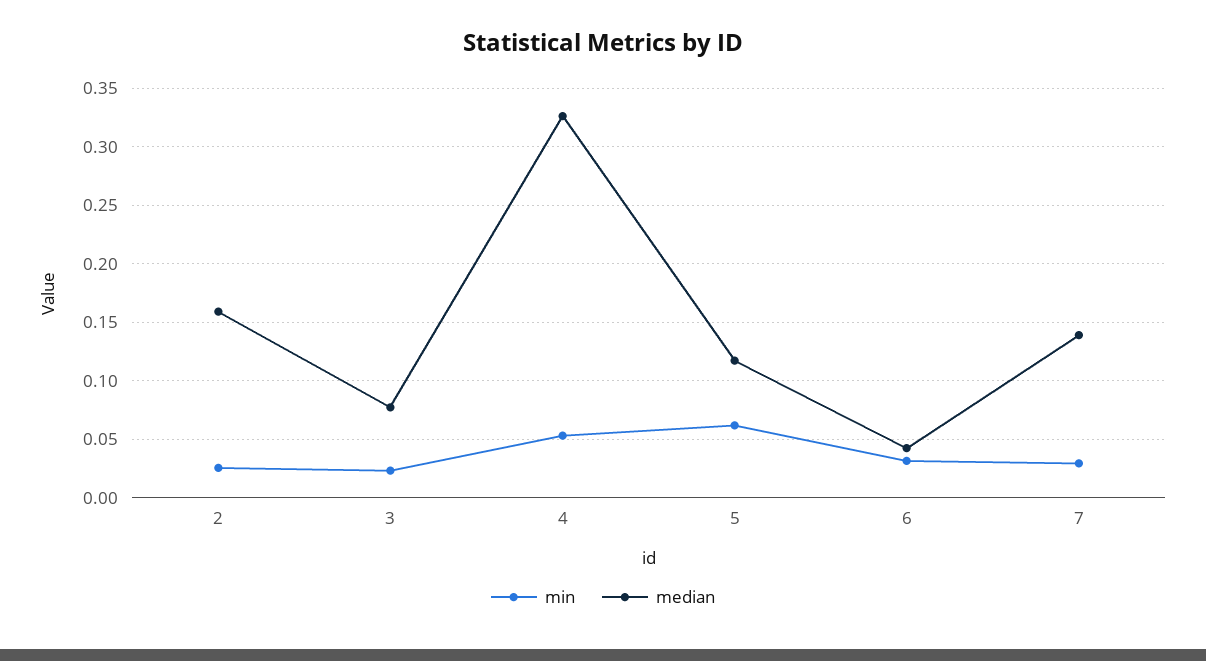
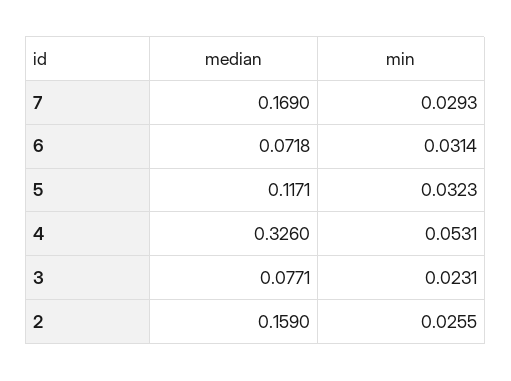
  {
    "min": {
      "2": 0.0255,
      "3": 0.0231,
      "4": 0.0531,
-     "5": 0.06,
+     "5": 0.0323,
      "6": 0.0314,
      "7": 0.0293
    },
    "median": {
      "2": 0.159,
      "3": 0.0771,
      "4": 0.326,
      "5": 0.1171,
-     "6": 0.04,
+     "6": 0.0718,
-     "7": 0.14
+     "7": 0.169
    }
  }

